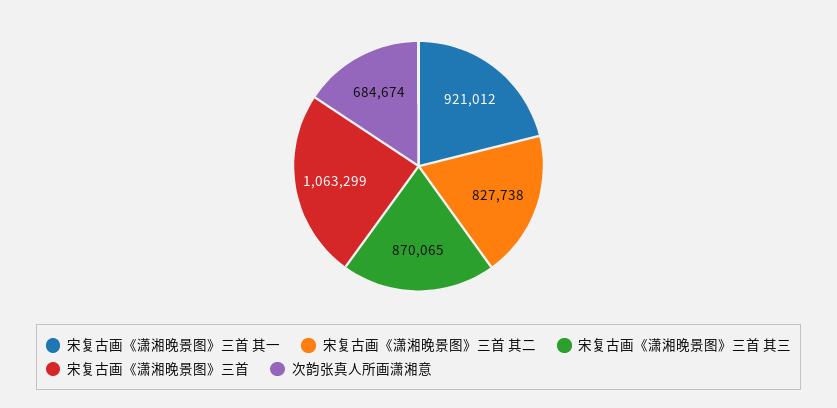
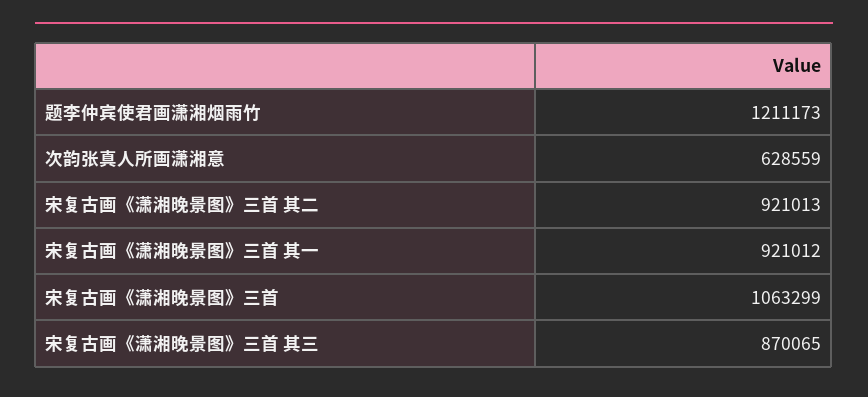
  {
    "宋复古画《潇湘晚景图》三首 其一": 921012,
-   "宋复古画《潇湘晚景图》三首 其二": 827738,
+   "宋复古画《潇湘晚景图》三首 其二": 921013,
    "宋复古画《潇湘晚景图》三首 其三": 870065,
    "宋复古画《潇湘晚景图》三首": 1063299,
-   "次韵张真人所画潇湘意": 684674
+   "次韵张真人所画潇湘意": 628559,
+   "题李仲宾使君画潇湘烟雨竹": 1211173
  }

